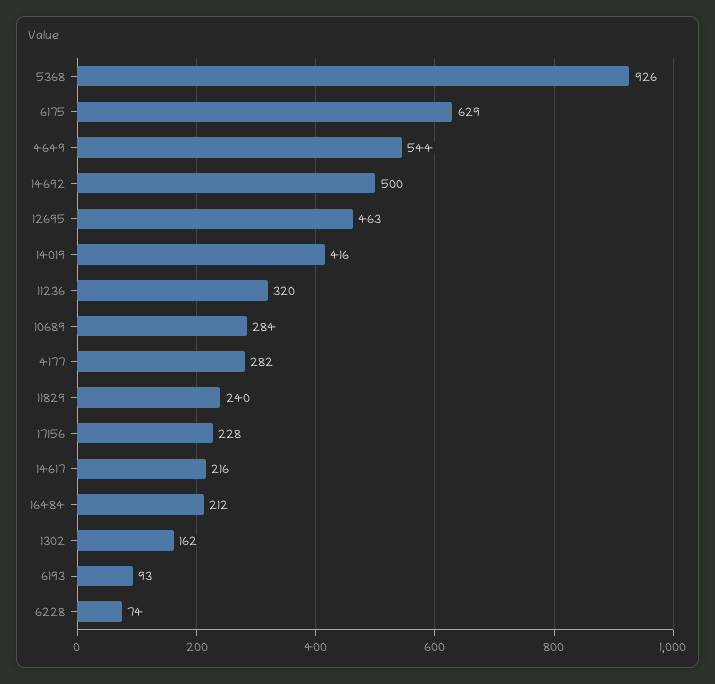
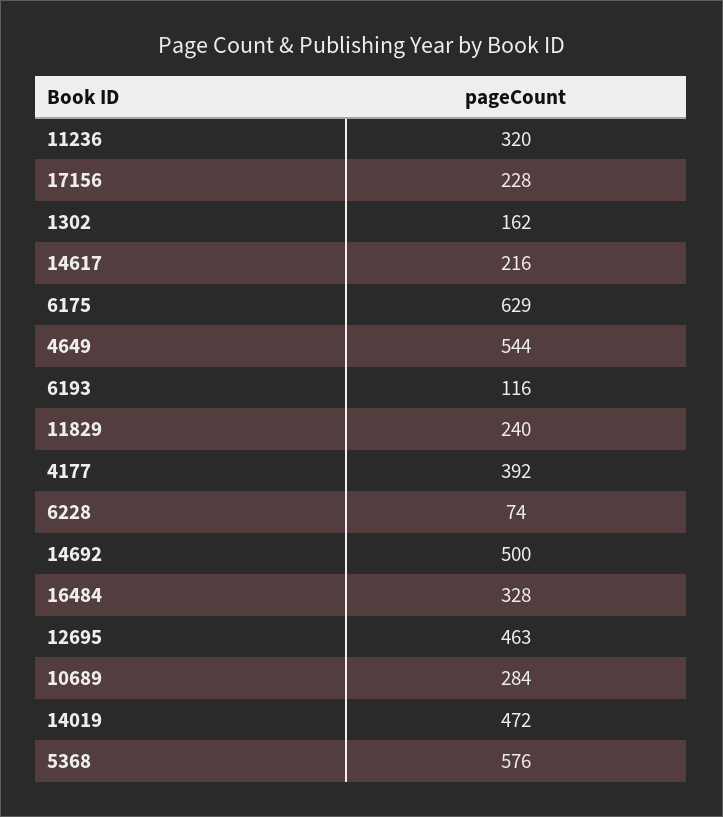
  {
-   "5368": 926,
+   "5368": 576,
    "6175": 629,
    "4649": 544,
    "14692": 500,
    "12695": 463,
-   "14019": 416,
+   "14019": 472,
    "11236": 320,
    "10689": 284,
-   "4177": 282,
+   "4177": 392,
    "11829": 240,
    "17156": 228,
    "14617": 216,
-   "16484": 212,
+   "16484": 328,
    "1302": 162,
-   "6193": 93,
+   "6193": 116,
    "6228": 74
  }

